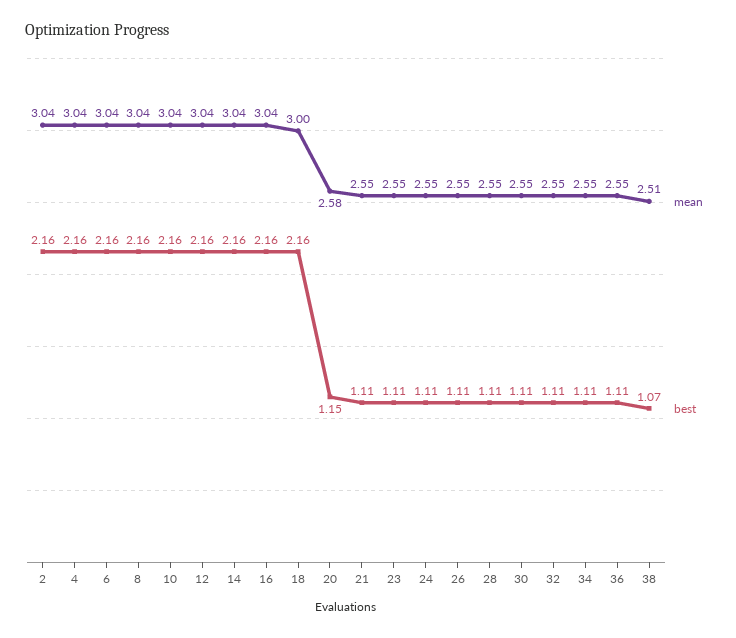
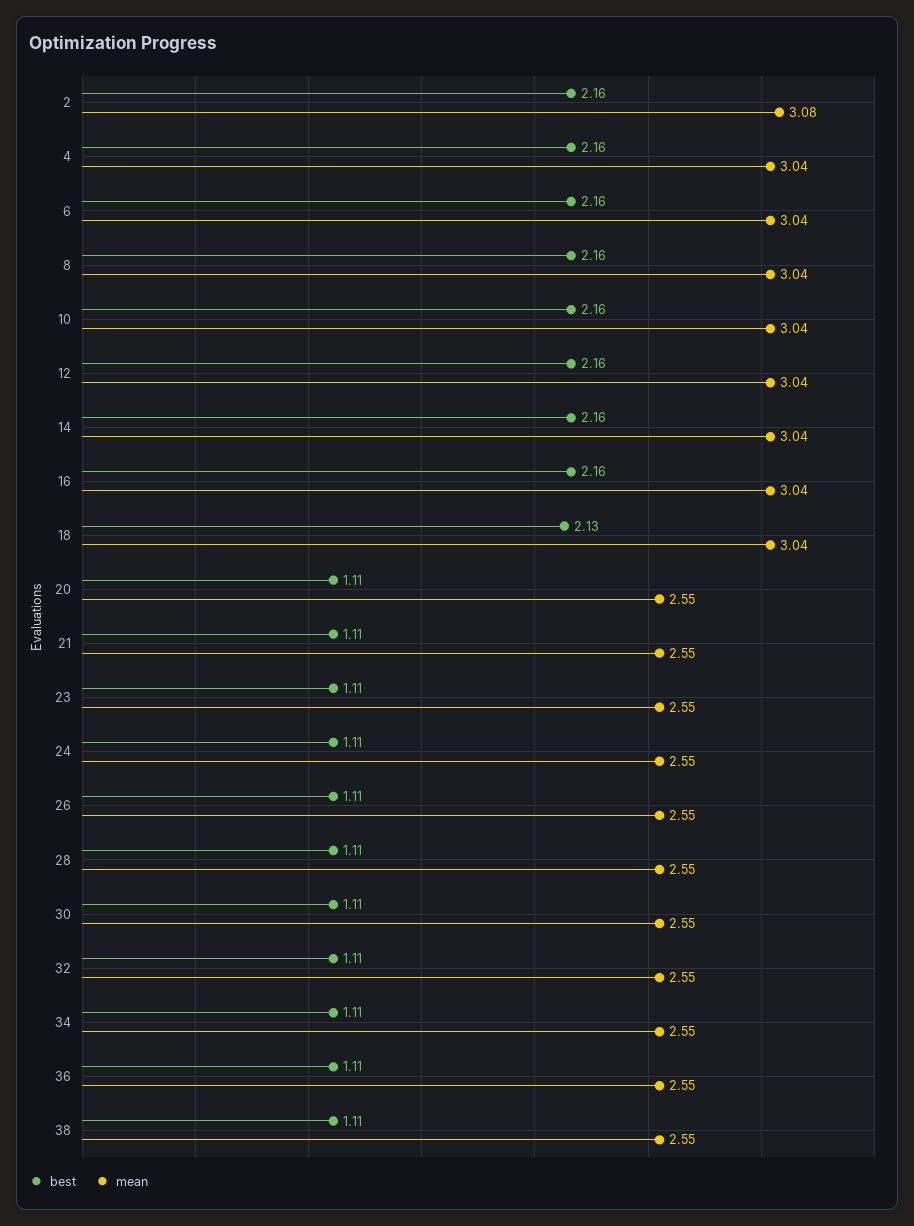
  {
    "mean": {
-     "2": 3.04,
+     "2": 3.08,
      "4": 3.04,
      "6": 3.04,
      "8": 3.04,
      "10": 3.04,
      "12": 3.04,
      "14": 3.04,
      "16": 3.04,
-     "18": 3,
+     "18": 3.04,
-     "20": 2.58,
+     "20": 2.55,
      "21": 2.55,
      "23": 2.55,
      "24": 2.55,
      "26": 2.55,
      "28": 2.55,
      "30": 2.55,
      "32": 2.55,
      "34": 2.55,
      "36": 2.55,
-     "38": 2.51
+     "38": 2.55
    },
    "best": {
      "2": 2.16,
      "4": 2.16,
      "6": 2.16,
      "8": 2.16,
      "10": 2.16,
      "12": 2.16,
      "14": 2.16,
      "16": 2.16,
-     "18": 2.16,
+     "18": 2.13,
-     "20": 1.15,
+     "20": 1.11,
      "21": 1.11,
      "23": 1.11,
      "24": 1.11,
      "26": 1.11,
      "28": 1.11,
      "30": 1.11,
      "32": 1.11,
      "34": 1.11,
      "36": 1.11,
-     "38": 1.07
+     "38": 1.11
    }
  }

